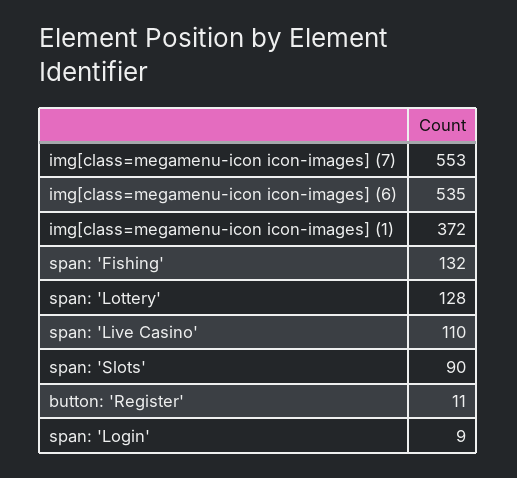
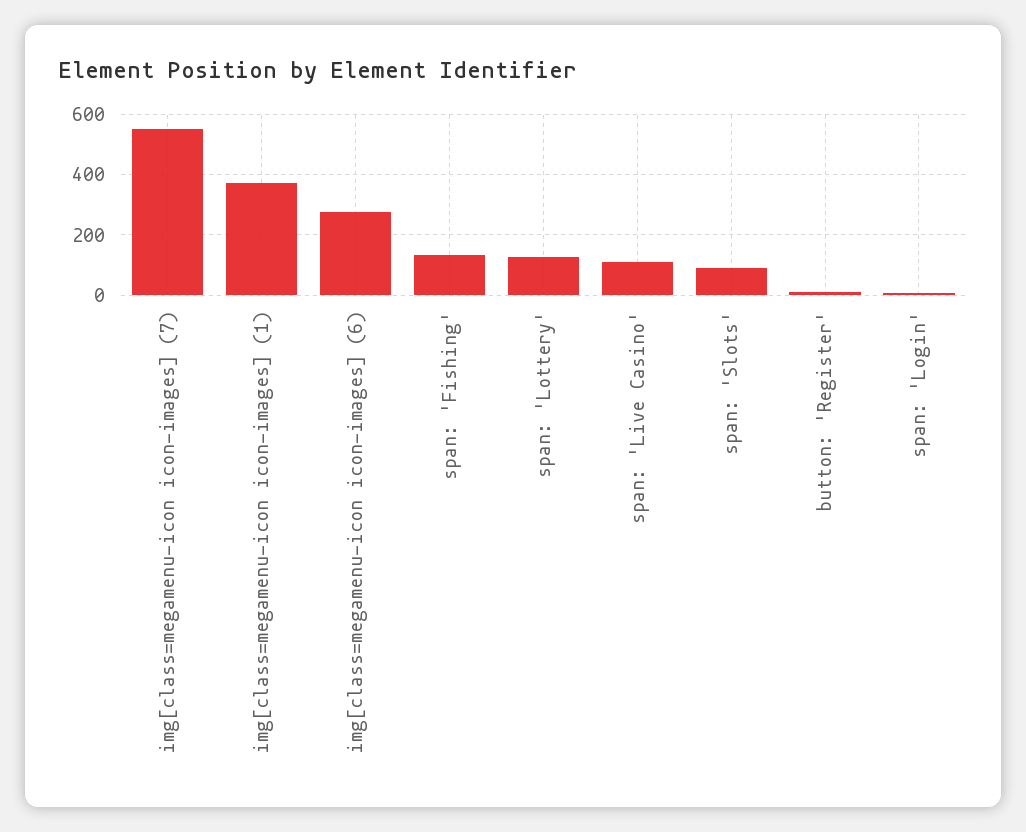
  {
    "img[class=megamenu-icon icon-images] (7)": 553,
-   "img[class=megamenu-icon icon-images] (6)": 535,
+   "img[class=megamenu-icon icon-images] (6)": 280,
    "img[class=megamenu-icon icon-images] (1)": 372,
    "span: 'Fishing'": 132,
    "span: 'Lottery'": 128,
    "span: 'Live Casino'": 110,
    "span: 'Slots'": 90,
    "button: 'Register'": 11,
    "span: 'Login'": 9
  }

